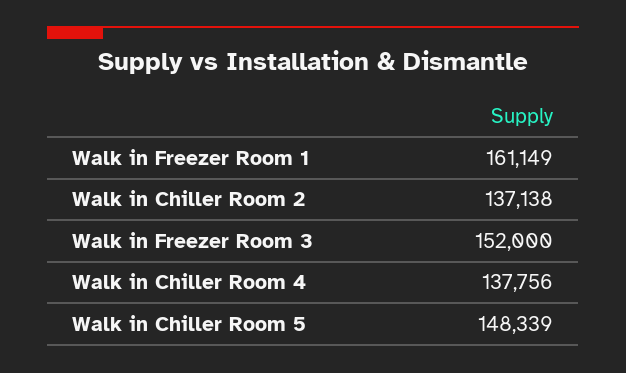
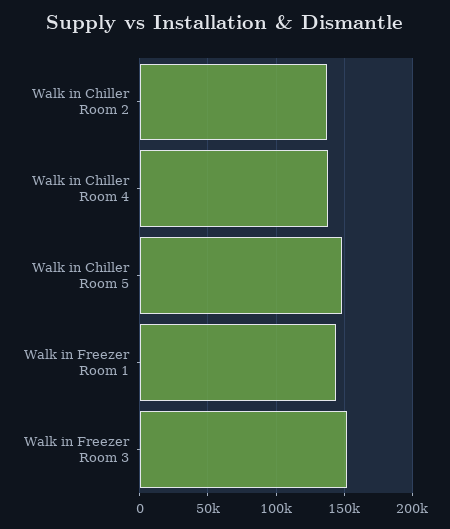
  {
-   "Walk in Freezer Room 1": 161149,
+   "Walk in Freezer Room 1": 145000,
    "Walk in Chiller Room 2": 137138,
    "Walk in Freezer Room 3": 152000,
    "Walk in Chiller Room 4": 137756,
    "Walk in Chiller Room 5": 148339
  }

